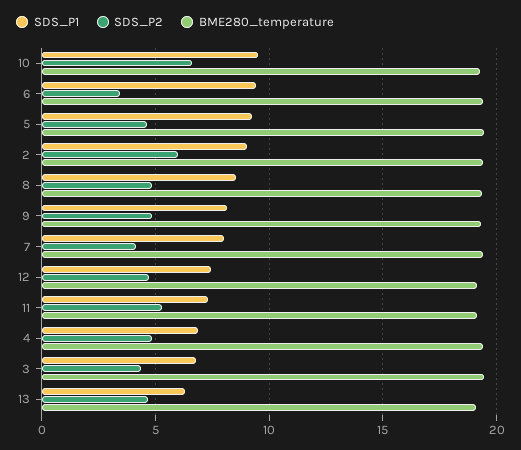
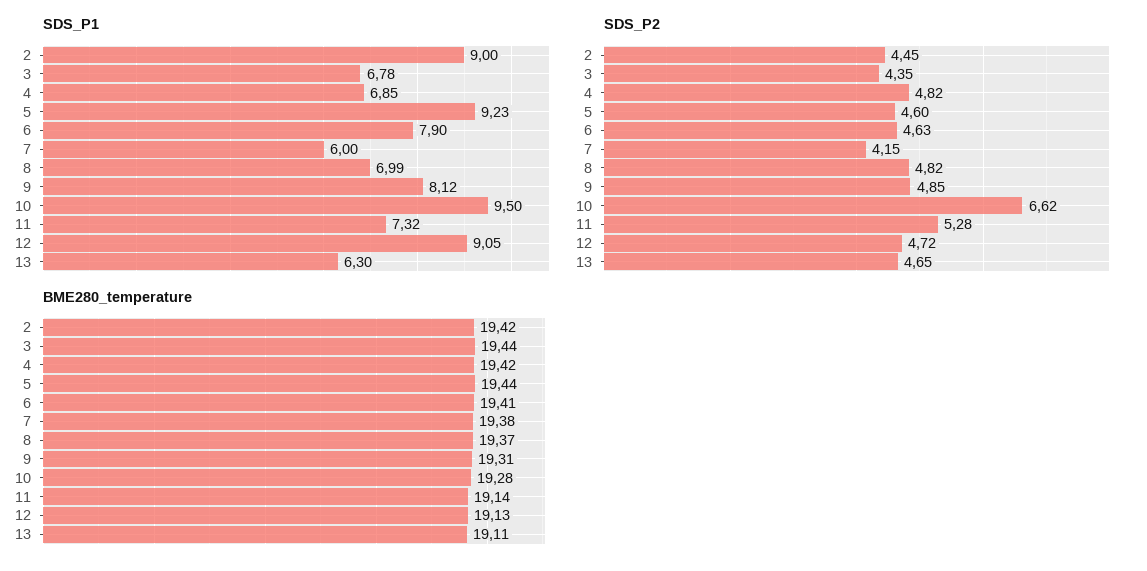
  {
    "SDS_P1": {
      "10": 9.5,
-     "6": 9.5,
+     "6": 7.9,
      "5": 9.23,
      "2": 9,
-     "8": 8.5,
+     "8": 6.99,
      "9": 8.12,
-     "7": 8,
+     "7": 6,
-     "12": 7.5,
+     "12": 9.05,
      "11": 7.32,
      "4": 6.85,
      "3": 6.78,
      "13": 6.3
    },
    "SDS_P2": {
      "10": 6.62,
-     "6": 3.5,
+     "6": 4.63,
      "5": 4.6,
-     "2": 6,
+     "2": 4.45,
      "8": 4.82,
      "9": 4.85,
      "7": 4.15,
      "12": 4.72,
      "11": 5.28,
      "4": 4.82,
      "3": 4.35,
      "13": 4.65
    },
    "BME280_temperature": {
      "10": 19.28,
      "6": 19.41,
      "5": 19.44,
      "2": 19.42,
      "8": 19.37,
      "9": 19.31,
      "7": 19.38,
      "12": 19.13,
      "11": 19.14,
      "4": 19.42,
      "3": 19.44,
      "13": 19.11
    }
  }

